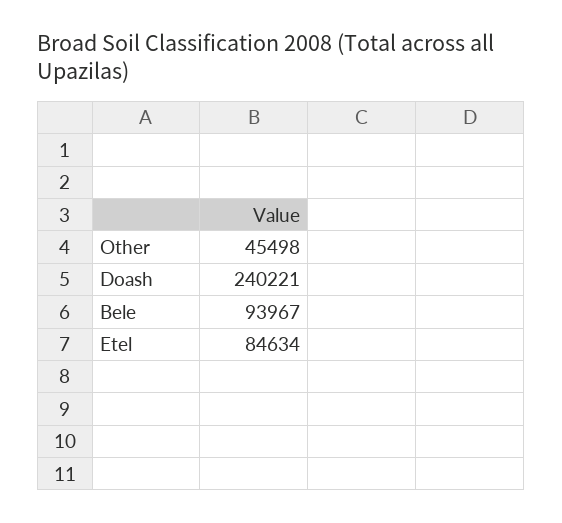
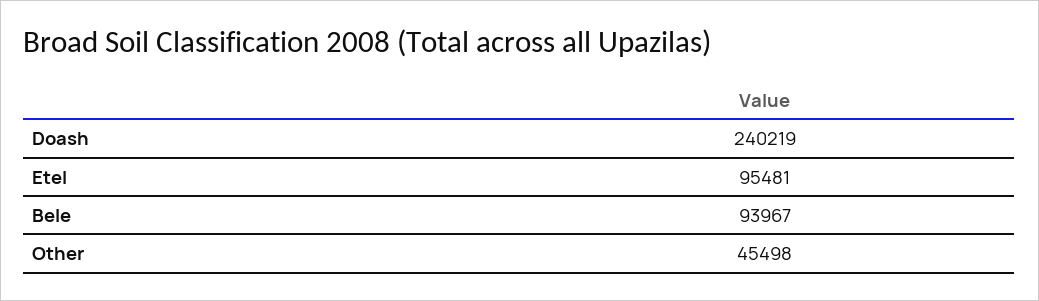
  {
    "Other": 45498,
-   "Doash": 240221,
+   "Doash": 240219,
    "Bele": 93967,
-   "Etel": 84634
+   "Etel": 95481
  }

